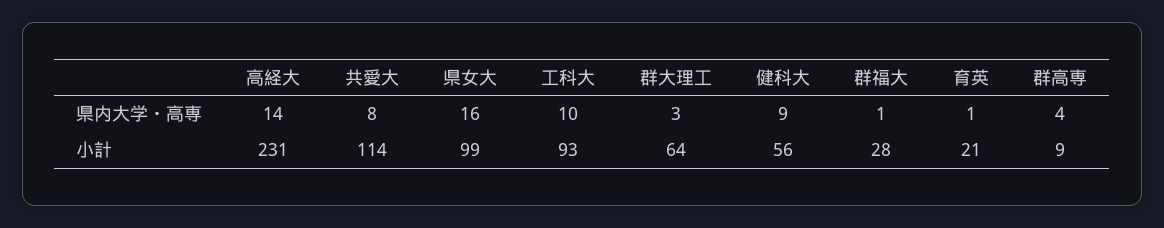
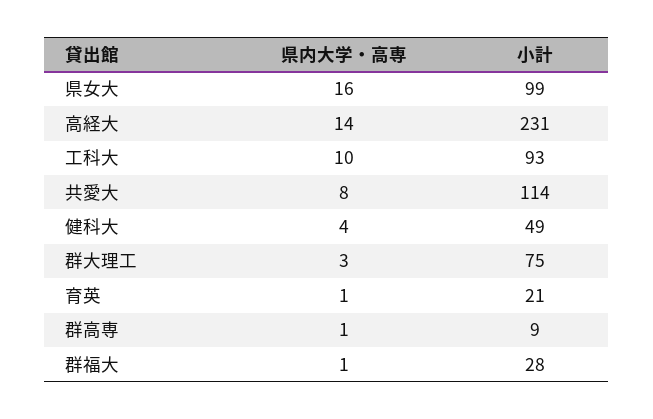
  {
    "高経大": {
      "県内大学・高専": 14,
      "小計": 231
    },
    "共愛大": {
      "県内大学・高専": 8,
      "小計": 114
    },
    "県女大": {
      "県内大学・高専": 16,
      "小計": 99
    },
    "工科大": {
      "県内大学・高専": 10,
      "小計": 93
    },
    "群大理工": {
      "県内大学・高専": 3,
-     "小計": 64
+     "小計": 75
    },
    "健科大": {
-     "県内大学・高専": 9,
+     "県内大学・高専": 4,
-     "小計": 56
+     "小計": 49
    },
    "群福大": {
      "県内大学・高専": 1,
      "小計": 28
    },
    "育英": {
      "県内大学・高専": 1,
      "小計": 21
    },
    "群高専": {
-     "県内大学・高専": 4,
+     "県内大学・高専": 1,
      "小計": 9
    }
  }

